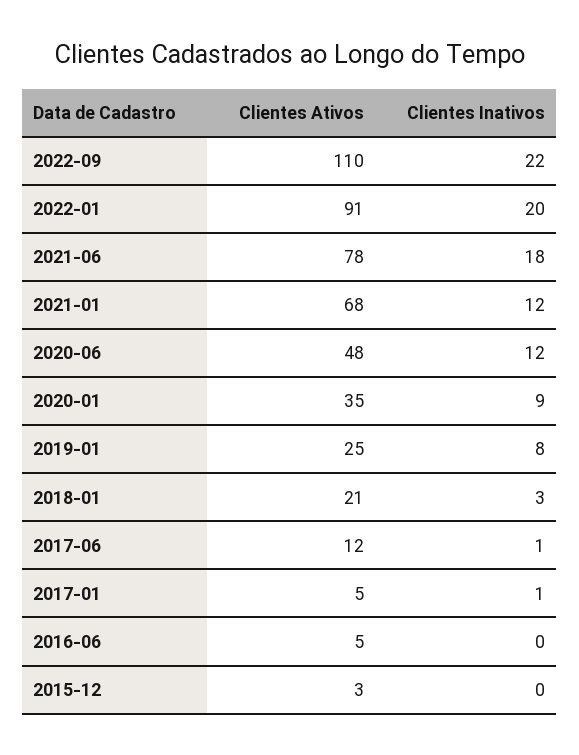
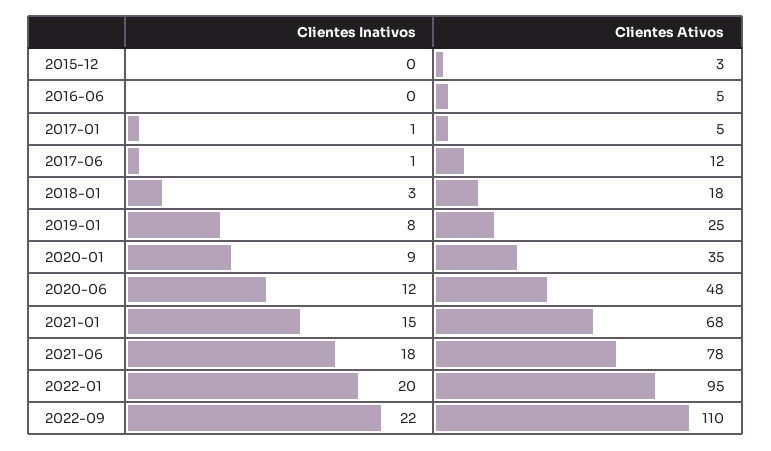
  {
    "Clientes Ativos": {
      "2022-09": 110,
-     "2022-01": 91,
+     "2022-01": 95,
      "2021-06": 78,
      "2021-01": 68,
      "2020-06": 48,
      "2020-01": 35,
      "2019-01": 25,
-     "2018-01": 21,
+     "2018-01": 18,
      "2017-06": 12,
      "2017-01": 5,
      "2016-06": 5,
      "2015-12": 3
    },
    "Clientes Inativos": {
      "2022-09": 22,
      "2022-01": 20,
      "2021-06": 18,
-     "2021-01": 12,
+     "2021-01": 15,
      "2020-06": 12,
      "2020-01": 9,
      "2019-01": 8,
      "2018-01": 3,
      "2017-06": 1,
      "2017-01": 1,
      "2016-06": 0,
      "2015-12": 0
    }
  }

